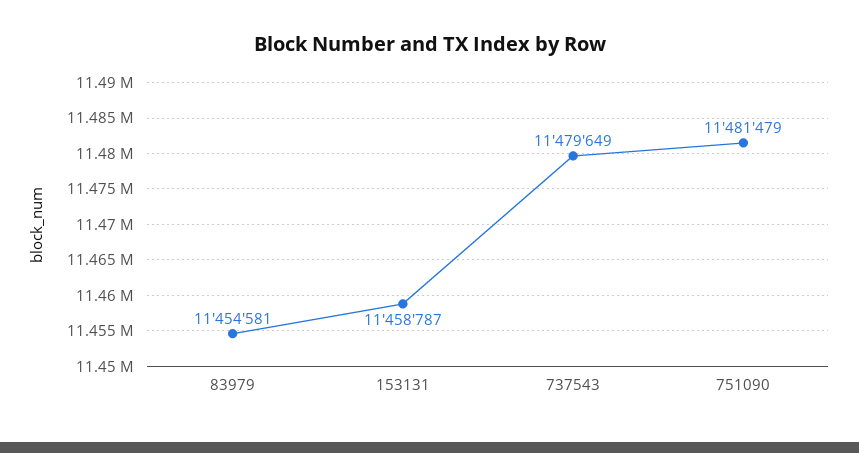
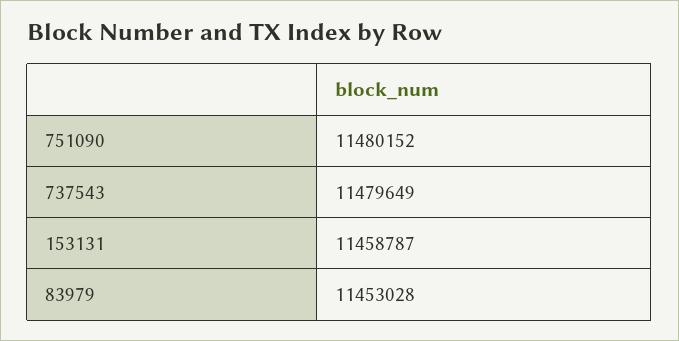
  {
-   "83979": 11454581,
+   "83979": 11453028,
    "153131": 11458787,
    "737543": 11479649,
-   "751090": 11481479
+   "751090": 11480152
  }

